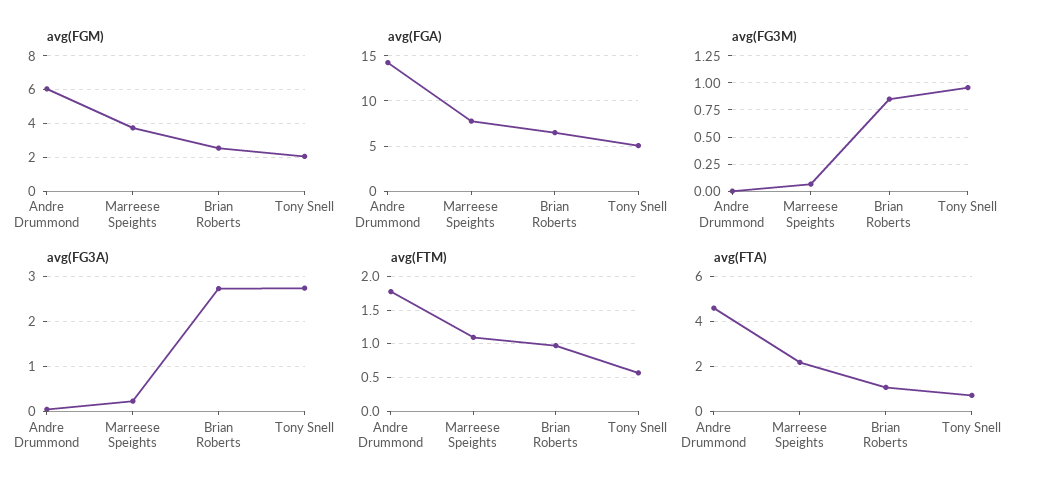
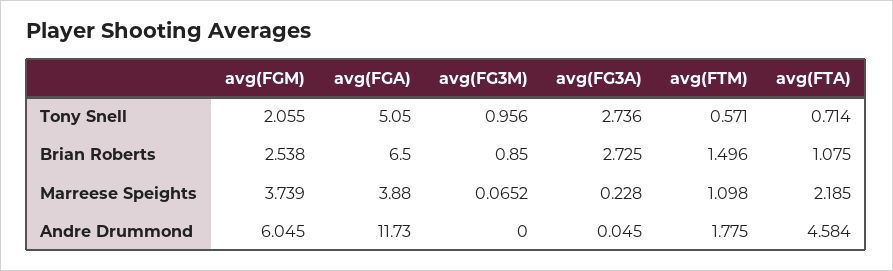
  {
    "avg(FGM)": {
      "Andre Drummond": 6.045,
      "Marreese Speights": 3.739,
      "Brian Roberts": 2.538,
      "Tony Snell": 2.055
    },
    "avg(FGA)": {
-     "Andre Drummond": 14,
+     "Andre Drummond": 11.73,
-     "Marreese Speights": 8,
+     "Marreese Speights": 3.88,
      "Brian Roberts": 6.5,
      "Tony Snell": 5.05
    },
    "avg(FG3M)": {
      "Andre Drummond": 0,
      "Marreese Speights": 0.0652,
      "Brian Roberts": 0.85,
      "Tony Snell": 0.956
    },
    "avg(FG3A)": {
      "Andre Drummond": 0.045,
      "Marreese Speights": 0.228,
      "Brian Roberts": 2.725,
      "Tony Snell": 2.736
    },
    "avg(FTM)": {
      "Andre Drummond": 1.775,
      "Marreese Speights": 1.098,
-     "Brian Roberts": 1,
+     "Brian Roberts": 1.496,
      "Tony Snell": 0.571
    },
    "avg(FTA)": {
      "Andre Drummond": 4.584,
      "Marreese Speights": 2.185,
      "Brian Roberts": 1.075,
      "Tony Snell": 0.714
    }
  }

